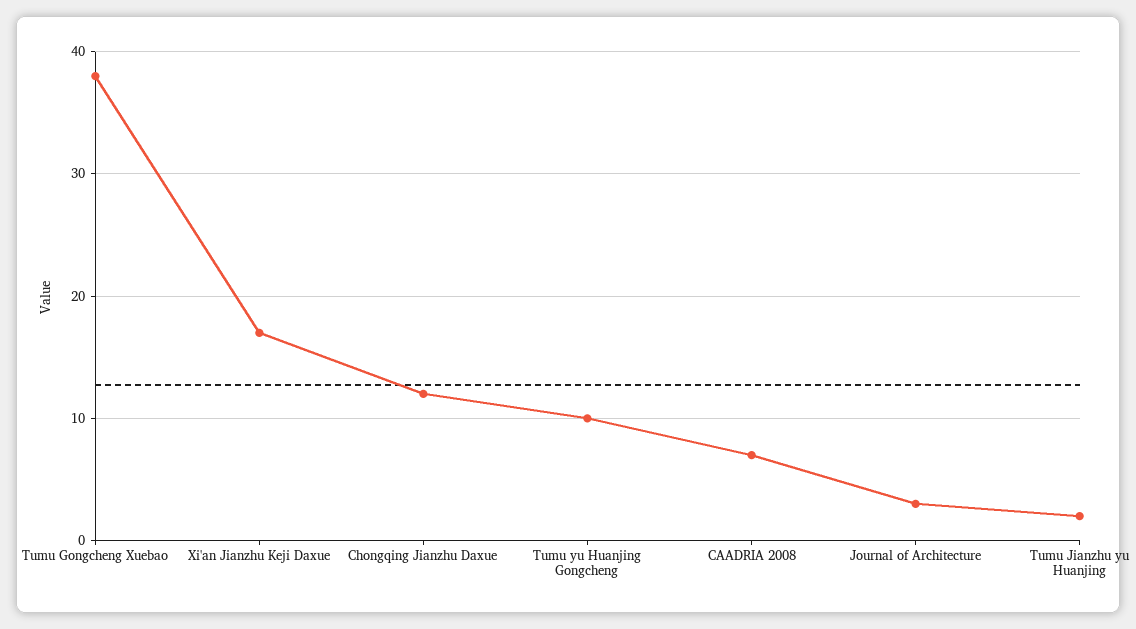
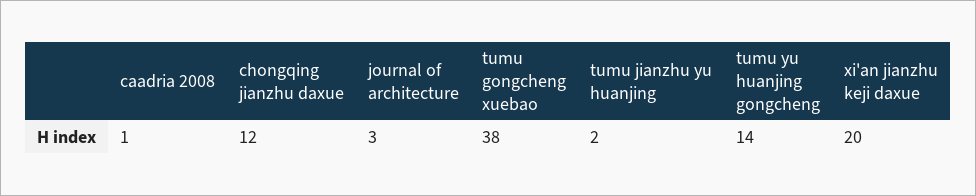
  {
    "Tumu Gongcheng Xuebao": 38,
-   "Xi'an Jianzhu Keji Daxue": 17,
+   "Xi'an Jianzhu Keji Daxue": 20,
    "Chongqing Jianzhu Daxue": 12,
-   "Tumu yu Huanjing Gongcheng": 10,
+   "Tumu yu Huanjing Gongcheng": 14,
-   "CAADRIA 2008": 7,
+   "CAADRIA 2008": 1,
    "Journal of Architecture": 3,
    "Tumu Jianzhu yu Huanjing": 2
  }

